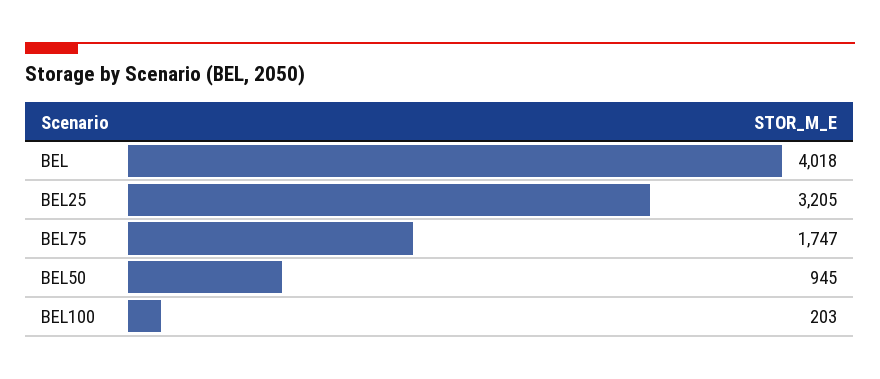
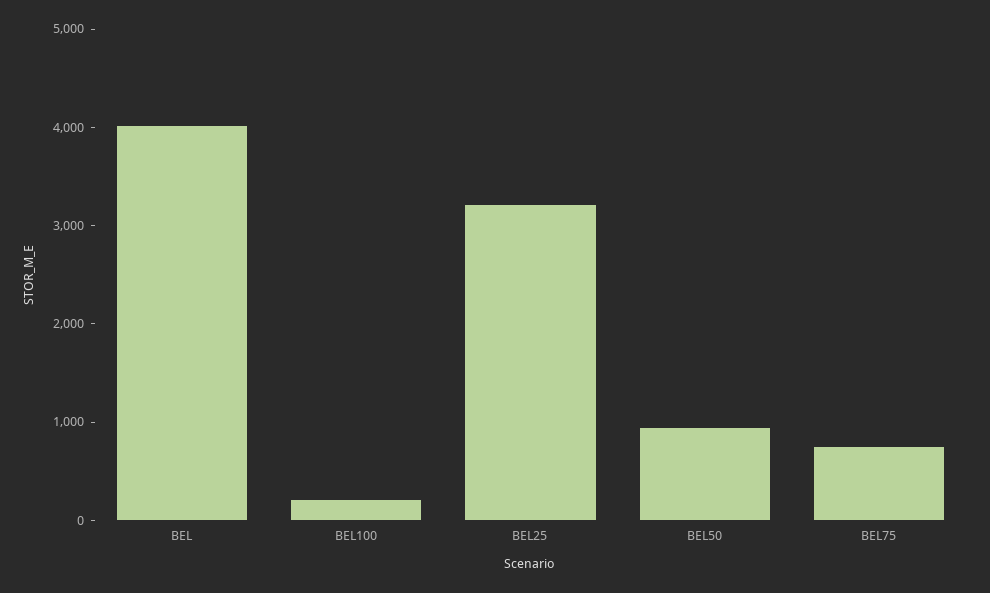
  {
    "BEL": 4018,
    "BEL25": 3205,
-   "BEL75": 1747,
+   "BEL75": 800,
    "BEL50": 945,
    "BEL100": 203
  }

